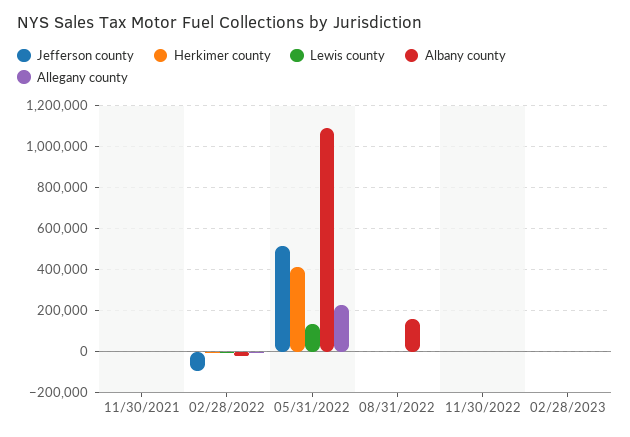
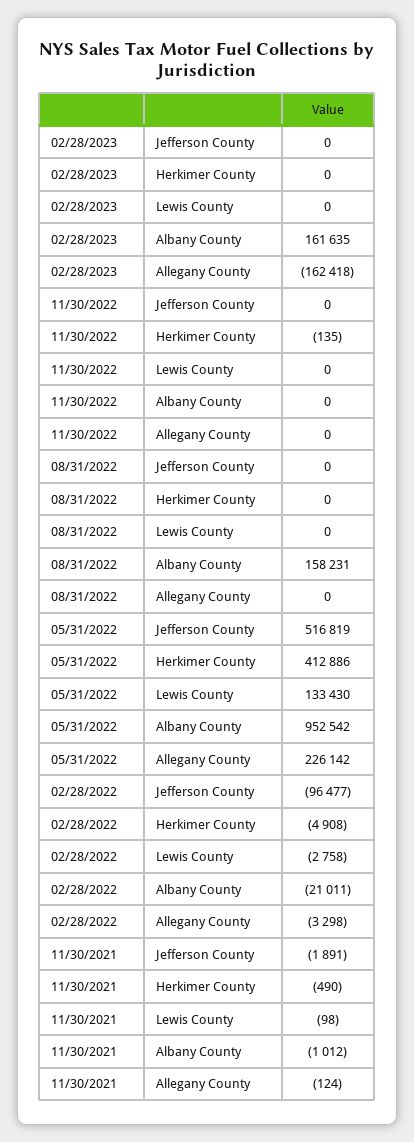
  {
    "Jefferson county": {
      "11/30/2021": -1891,
      "02/28/2022": -96477,
      "05/31/2022": 516819,
      "08/31/2022": 0,
      "11/30/2022": 0,
      "02/28/2023": 0
    },
    "Herkimer county": {
      "11/30/2021": -490,
      "02/28/2022": -4908,
      "05/31/2022": 412886,
      "08/31/2022": 0,
      "11/30/2022": -135,
      "02/28/2023": 0
    },
    "Lewis county": {
      "11/30/2021": -98,
      "02/28/2022": -2758,
      "05/31/2022": 133430,
      "08/31/2022": 0,
      "11/30/2022": 0,
      "02/28/2023": 0
    },
    "Albany county": {
      "11/30/2021": -1012,
      "02/28/2022": -21011,
-     "05/31/2022": 1100000,
+     "05/31/2022": 952542,
      "08/31/2022": 158231,
      "11/30/2022": 0,
-     "02/28/2023": 0
+     "02/28/2023": 161635
    },
    "Allegany county": {
      "11/30/2021": -124,
      "02/28/2022": -3298,
      "05/31/2022": 226142,
      "08/31/2022": 0,
      "11/30/2022": 0,
-     "02/28/2023": 0
+     "02/28/2023": -162418
    }
  }

